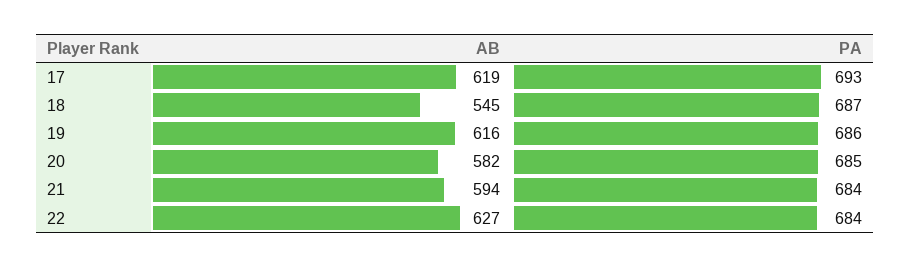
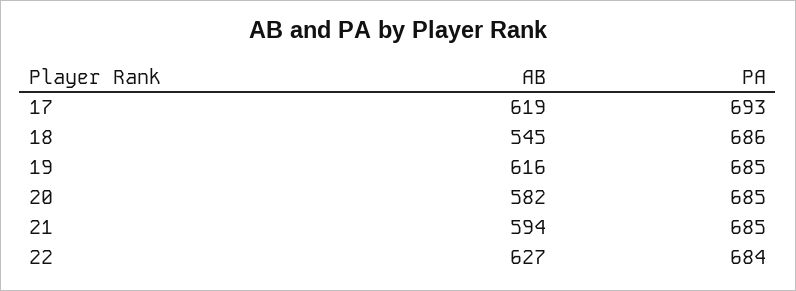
  {
    "AB": {
      "17": 619,
      "18": 545,
      "19": 616,
      "20": 582,
      "21": 594,
      "22": 627
    },
    "PA": {
      "17": 693,
-     "18": 687,
+     "18": 686,
-     "19": 686,
+     "19": 685,
      "20": 685,
-     "21": 684,
+     "21": 685,
      "22": 684
    }
  }

